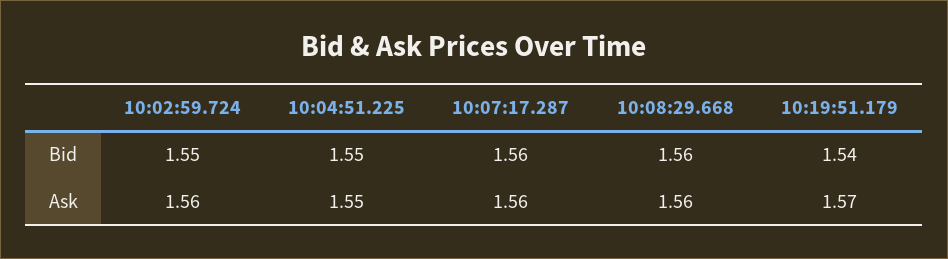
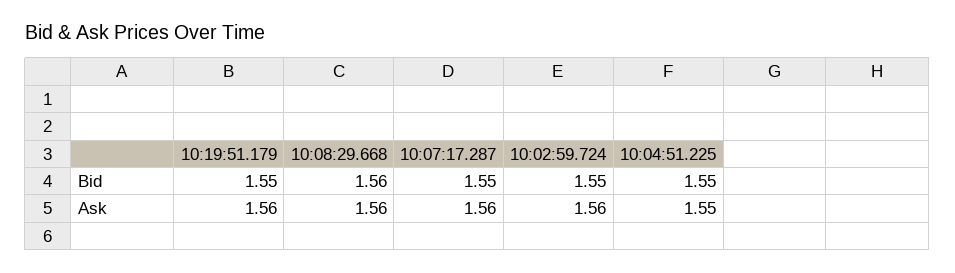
  {
    "10:02:59.724": {
      "Bid": 1.55,
      "Ask": 1.56
    },
    "10:04:51.225": {
      "Bid": 1.55,
      "Ask": 1.55
    },
    "10:07:17.287": {
-     "Bid": 1.56,
+     "Bid": 1.55,
      "Ask": 1.56
    },
    "10:08:29.668": {
      "Bid": 1.56,
      "Ask": 1.56
    },
    "10:19:51.179": {
-     "Bid": 1.54,
+     "Bid": 1.55,
-     "Ask": 1.57
+     "Ask": 1.56
    }
  }

